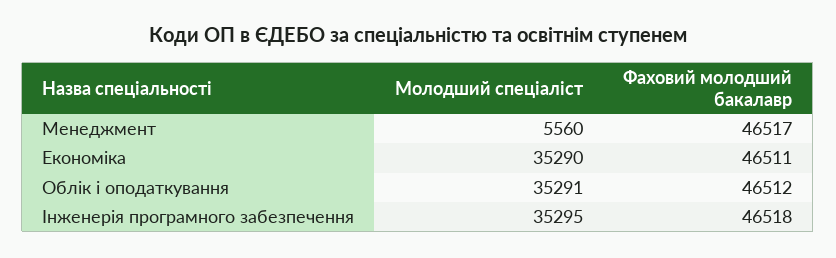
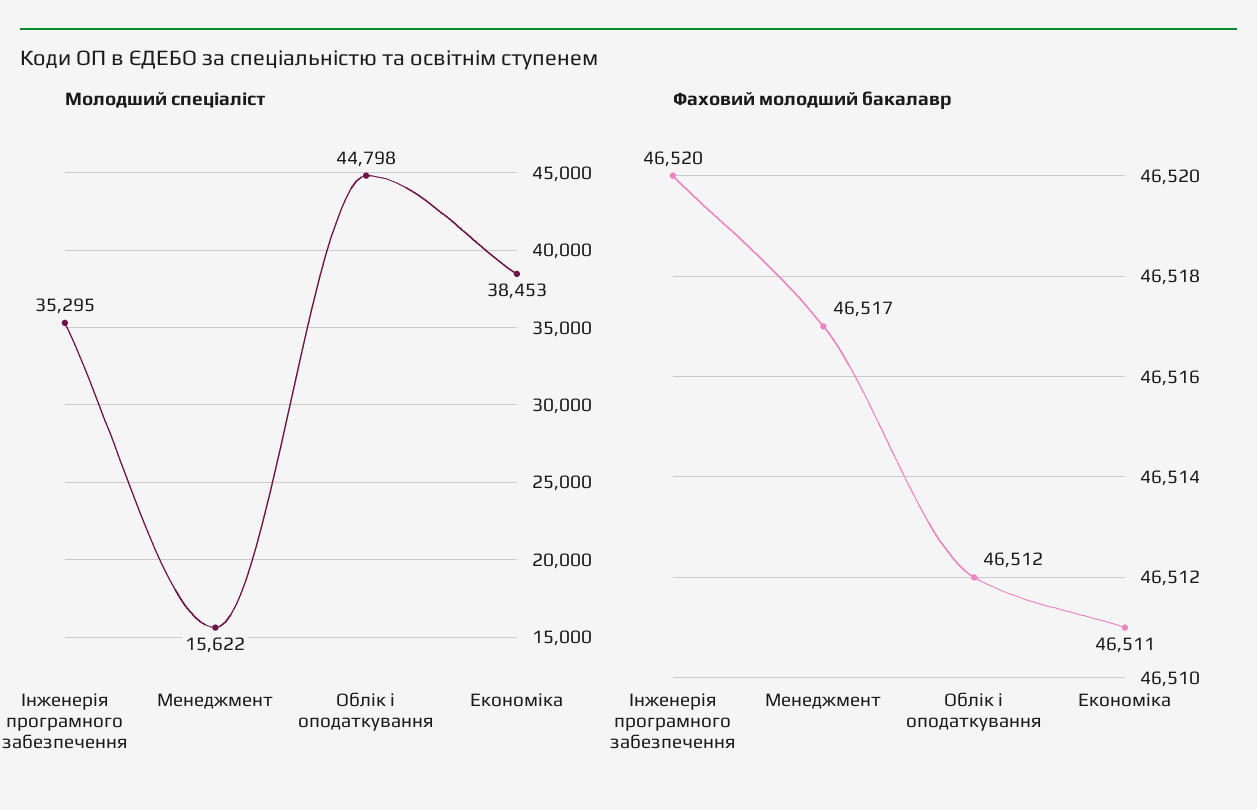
  {
    "Молодший спеціаліст": {
-     "Менеджмент": 5560,
+     "Менеджмент": 15622,
-     "Економіка": 35290,
+     "Економіка": 38453,
-     "Облік і оподаткування": 35291,
+     "Облік і оподаткування": 44798,
      "Інженерія програмного забезпечення": 35295
    },
    "Фаховий молодший бакалавр": {
      "Менеджмент": 46517,
      "Економіка": 46511,
      "Облік і оподаткування": 46512,
-     "Інженерія програмного забезпечення": 46518
+     "Інженерія програмного забезпечення": 46520
    }
  }

